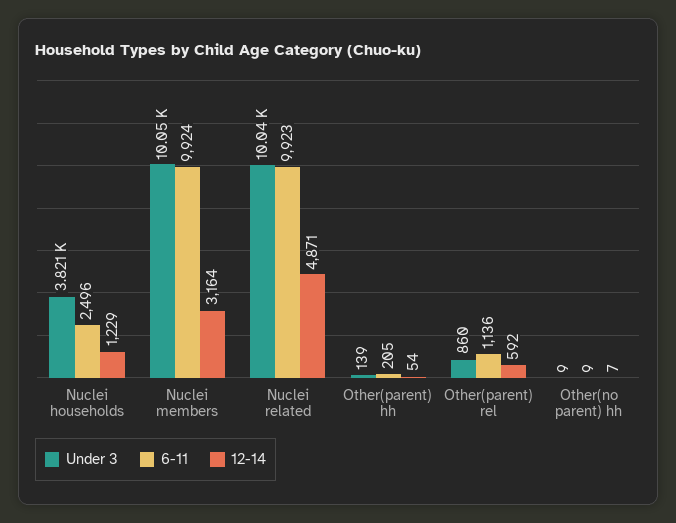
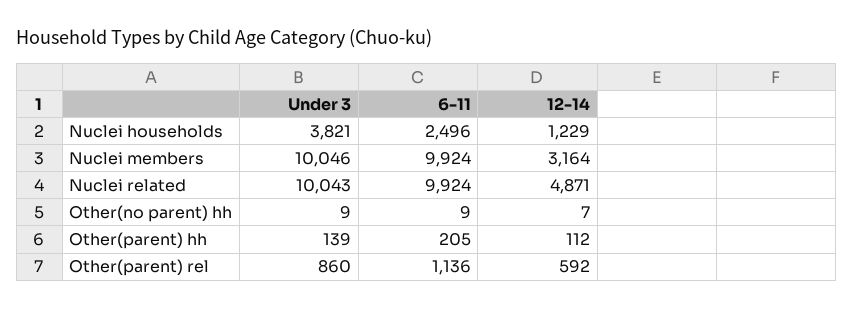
  {
    "Under 3": {
      "Nuclei households": 3821,
      "Nuclei members": 10046,
      "Nuclei related": 10043,
      "Other(parent) hh": 139,
      "Other(parent) rel": 860,
      "Other(no parent) hh": 9
    },
    "6-11": {
      "Nuclei households": 2496,
      "Nuclei members": 9924,
-     "Nuclei related": 9923,
+     "Nuclei related": 9924,
      "Other(parent) hh": 205,
      "Other(parent) rel": 1136,
      "Other(no parent) hh": 9
    },
    "12-14": {
      "Nuclei households": 1229,
      "Nuclei members": 3164,
      "Nuclei related": 4871,
-     "Other(parent) hh": 54,
+     "Other(parent) hh": 112,
      "Other(parent) rel": 592,
      "Other(no parent) hh": 7
    }
  }

